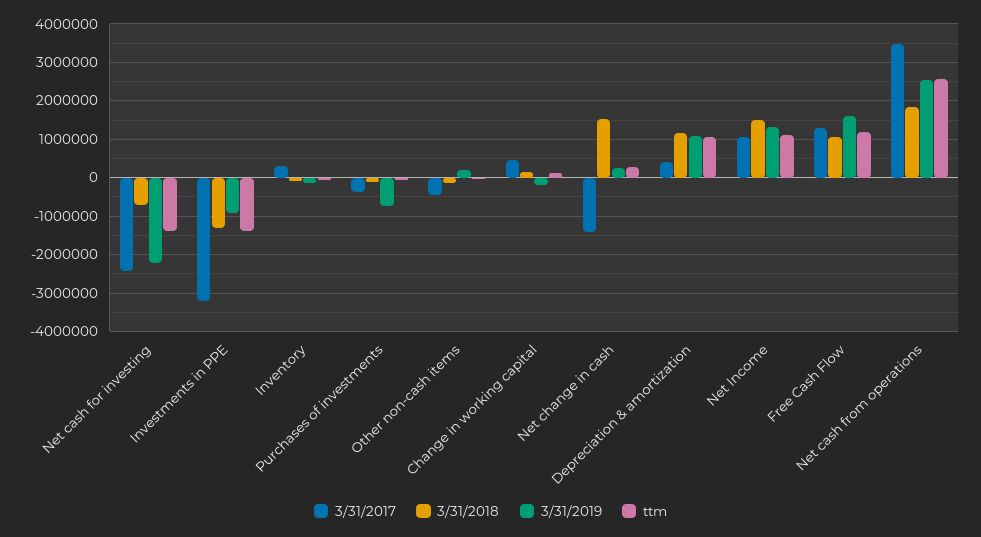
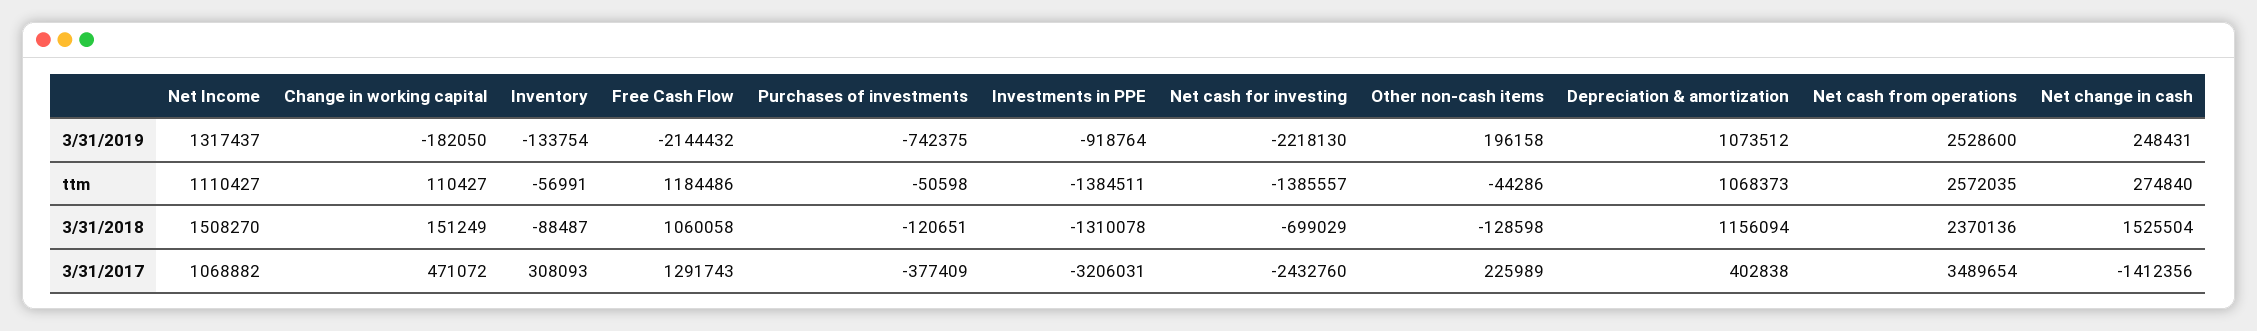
  {
    "3/31/2017": {
      "Net cash for investing": -2432760,
      "Investments in PPE": -3206031,
      "Inventory": 308093,
      "Purchases of investments": -377409,
-     "Other non-cash items": -400000,
+     "Other non-cash items": 225989,
      "Change in working capital": 471072,
      "Net change in cash": -1412356,
      "Depreciation & amortization": 402838,
      "Net Income": 1068882,
      "Free Cash Flow": 1291743,
      "Net cash from operations": 3489654
    },
    "3/31/2018": {
      "Net cash for investing": -699029,
      "Investments in PPE": -1310078,
      "Inventory": -88487,
      "Purchases of investments": -120651,
      "Other non-cash items": -128598,
      "Change in working capital": 151249,
      "Net change in cash": 1525504,
      "Depreciation & amortization": 1156094,
      "Net Income": 1508270,
      "Free Cash Flow": 1060058,
-     "Net cash from operations": 1800000
+     "Net cash from operations": 2370136
    },
    "3/31/2019": {
      "Net cash for investing": -2218130,
      "Investments in PPE": -918764,
      "Inventory": -133754,
      "Purchases of investments": -742375,
      "Other non-cash items": 196158,
      "Change in working capital": -182050,
      "Net change in cash": 248431,
      "Depreciation & amortization": 1073512,
      "Net Income": 1317437,
-     "Free Cash Flow": 1600000,
+     "Free Cash Flow": -2144432,
      "Net cash from operations": 2528600
    },
    "ttm": {
      "Net cash for investing": -1385557,
      "Investments in PPE": -1384511,
      "Inventory": -56991,
      "Purchases of investments": -50598,
      "Other non-cash items": -44286,
      "Change in working capital": 110427,
      "Net change in cash": 274840,
      "Depreciation & amortization": 1068373,
      "Net Income": 1110427,
      "Free Cash Flow": 1184486,
      "Net cash from operations": 2572035
    }
  }

